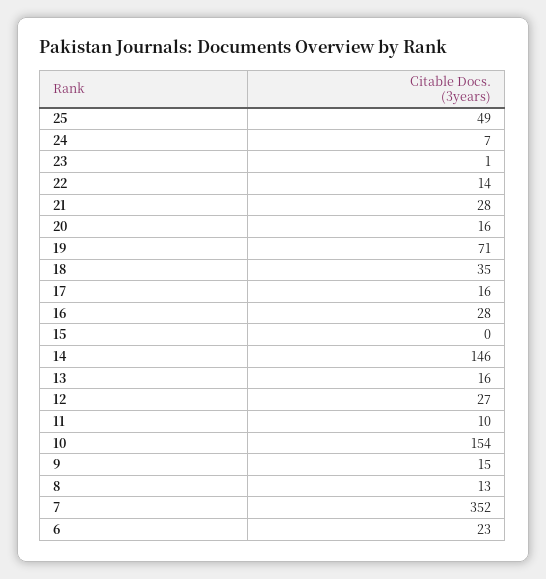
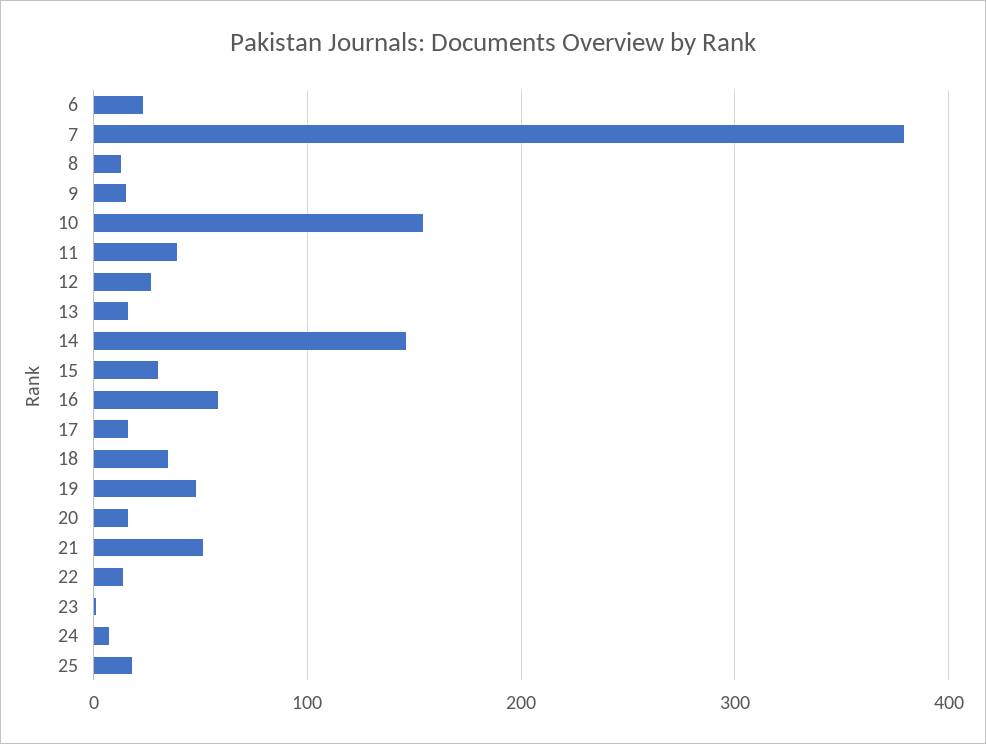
  {
-   "25": 49,
+   "25": 20,
    "24": 7,
    "23": 1,
    "22": 14,
-   "21": 28,
+   "21": 50,
    "20": 16,
-   "19": 71,
+   "19": 50,
    "18": 35,
    "17": 16,
-   "16": 28,
+   "16": 60,
-   "15": 0,
+   "15": 30,
    "14": 146,
    "13": 16,
    "12": 27,
-   "11": 10,
+   "11": 40,
    "10": 154,
    "9": 15,
    "8": 13,
-   "7": 352,
+   "7": 380,
    "6": 23
  }

